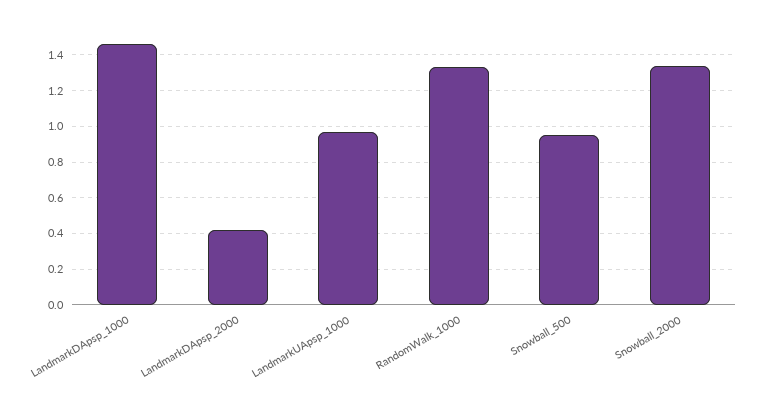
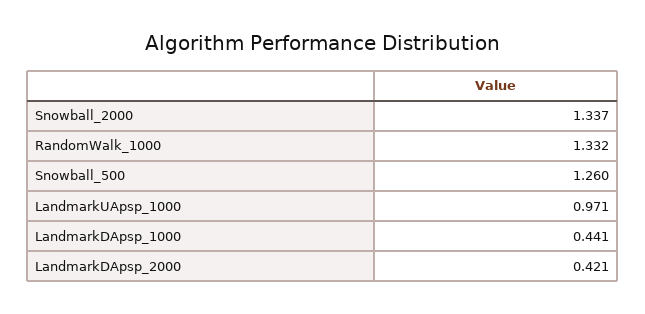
  {
-   "LandmarkDApsp_1000": 1.45,
+   "LandmarkDApsp_1000": 0.441,
    "LandmarkDApsp_2000": 0.421,
    "LandmarkUApsp_1000": 0.971,
    "RandomWalk_1000": 1.332,
-   "Snowball_500": 0.95,
+   "Snowball_500": 1.26,
    "Snowball_2000": 1.337
  }

